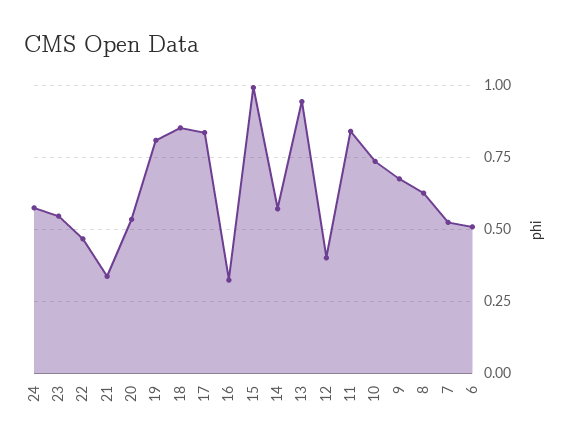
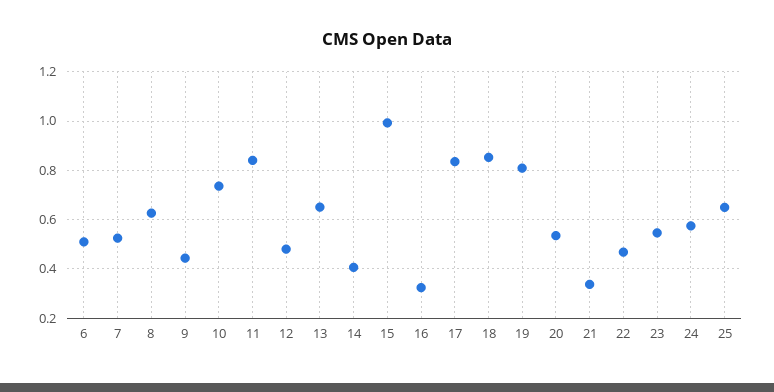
  {
    "24": 0.575,
    "23": 0.55,
    "22": 0.475,
    "21": 0.325,
    "20": 0.525,
    "19": 0.8,
    "18": 0.85,
    "17": 0.825,
    "16": 0.325,
    "15": 1,
-   "14": 0.575,
+   "14": 0.4,
-   "13": 0.95,
+   "13": 0.65,
-   "12": 0.4,
+   "12": 0.475,
    "11": 0.85,
    "10": 0.725,
-   "9": 0.675,
+   "9": 0.45,
    "8": 0.625,
    "7": 0.525,
-   "6": 0.5
+   "6": 0.5,
+   "25": 0.65
  }

